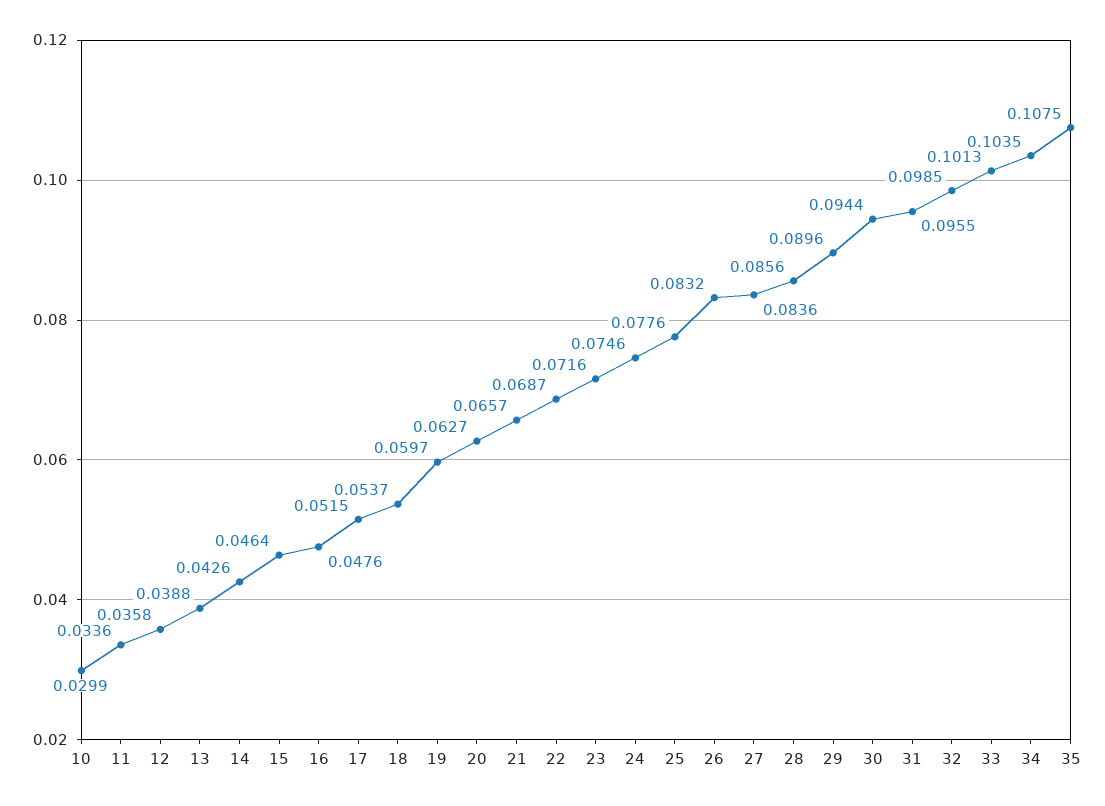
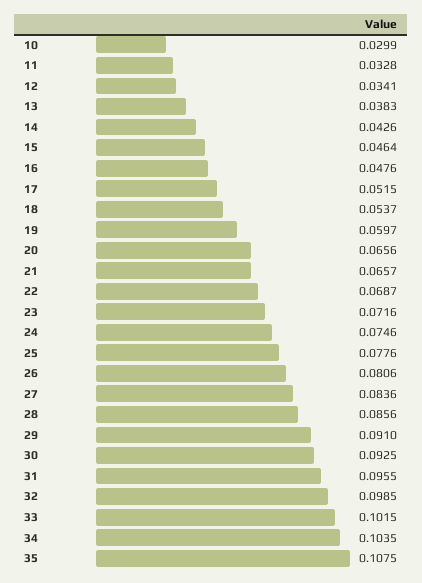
  {
    "10": 0.0299,
-   "11": 0.0336,
+   "11": 0.0328,
-   "12": 0.0358,
+   "12": 0.0341,
-   "13": 0.0388,
+   "13": 0.0383,
    "14": 0.0426,
    "15": 0.0464,
    "16": 0.0476,
    "17": 0.0515,
    "18": 0.0537,
    "19": 0.0597,
-   "20": 0.0627,
+   "20": 0.0656,
    "21": 0.0657,
    "22": 0.0687,
    "23": 0.0716,
    "24": 0.0746,
    "25": 0.0776,
-   "26": 0.0832,
+   "26": 0.0806,
    "27": 0.0836,
    "28": 0.0856,
-   "29": 0.0896,
+   "29": 0.091,
-   "30": 0.0944,
+   "30": 0.0925,
    "31": 0.0955,
    "32": 0.0985,
-   "33": 0.1013,
+   "33": 0.1015,
    "34": 0.1035,
    "35": 0.1075
  }

